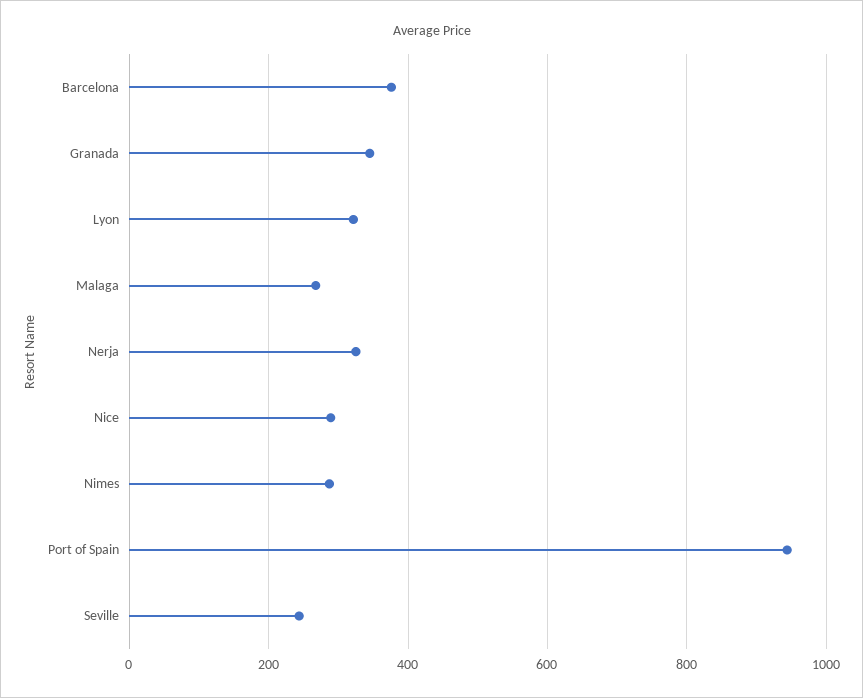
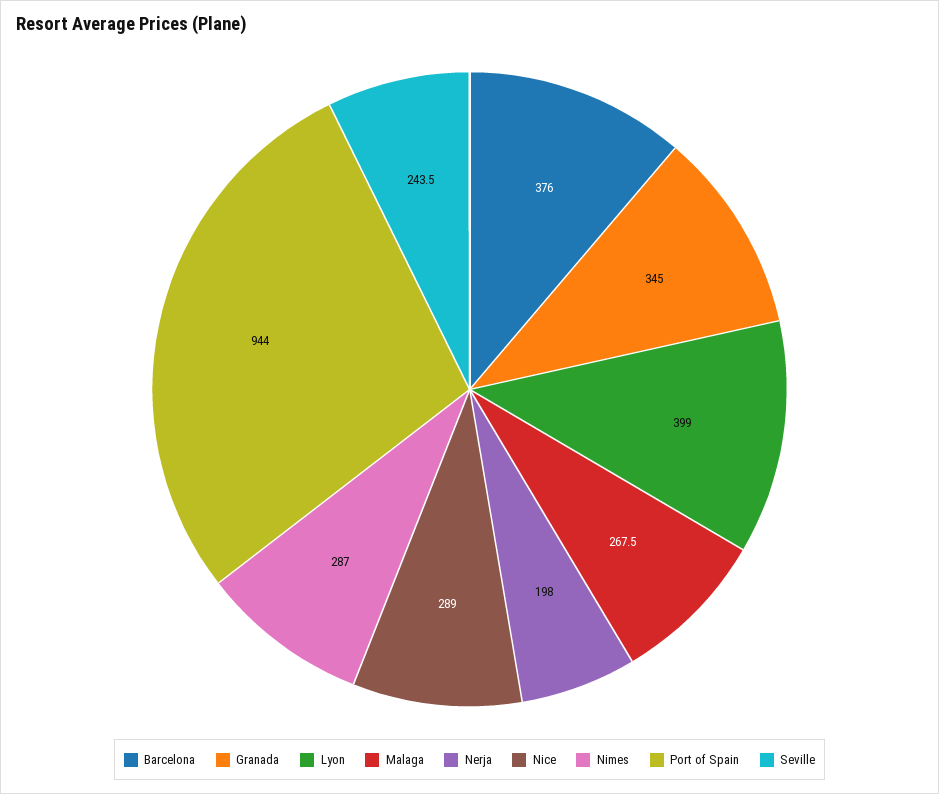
  {
    "Barcelona": 376,
    "Granada": 345,
-   "Lyon": 320,
+   "Lyon": 399,
    "Malaga": 267.5,
-   "Nerja": 320,
+   "Nerja": 198,
    "Nice": 289,
    "Nimes": 287,
    "Port of Spain": 944,
    "Seville": 243.5
  }

